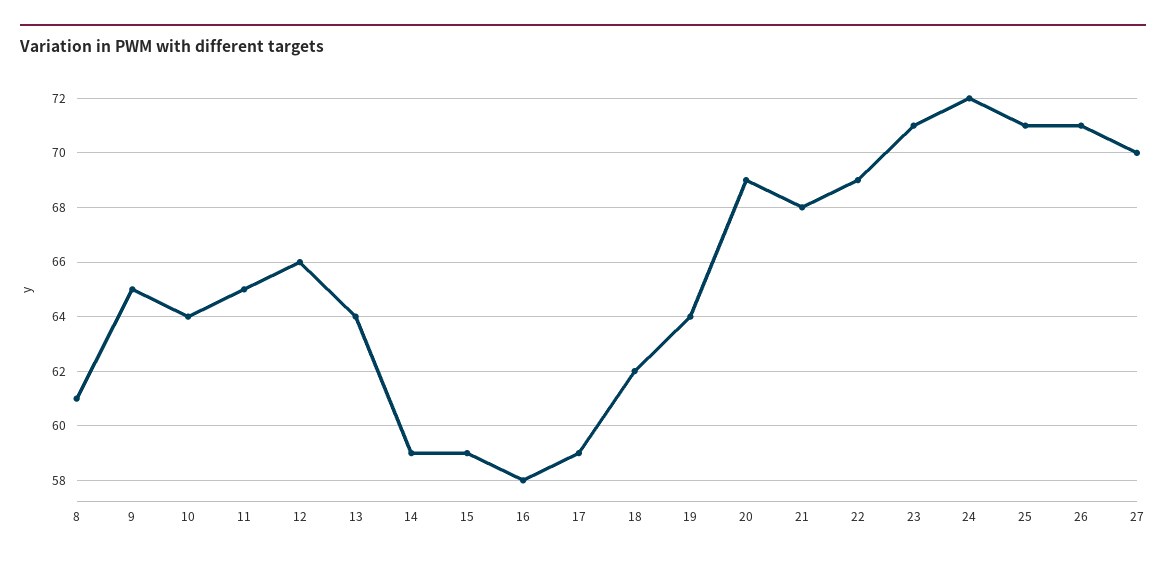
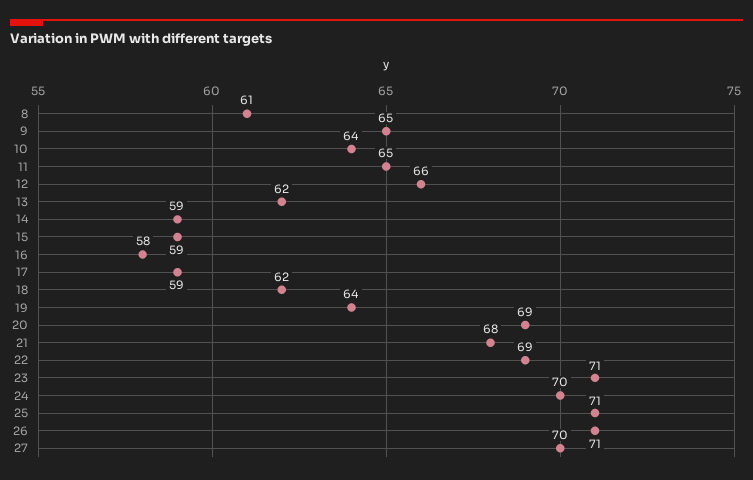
  {
    "8": 61,
    "9": 65,
    "10": 64,
    "11": 65,
    "12": 66,
-   "13": 64,
+   "13": 62,
    "14": 59,
    "15": 59,
    "16": 58,
    "17": 59,
    "18": 62,
    "19": 64,
    "20": 69,
    "21": 68,
    "22": 69,
    "23": 71,
-   "24": 72,
+   "24": 70,
    "25": 71,
    "26": 71,
    "27": 70
  }

